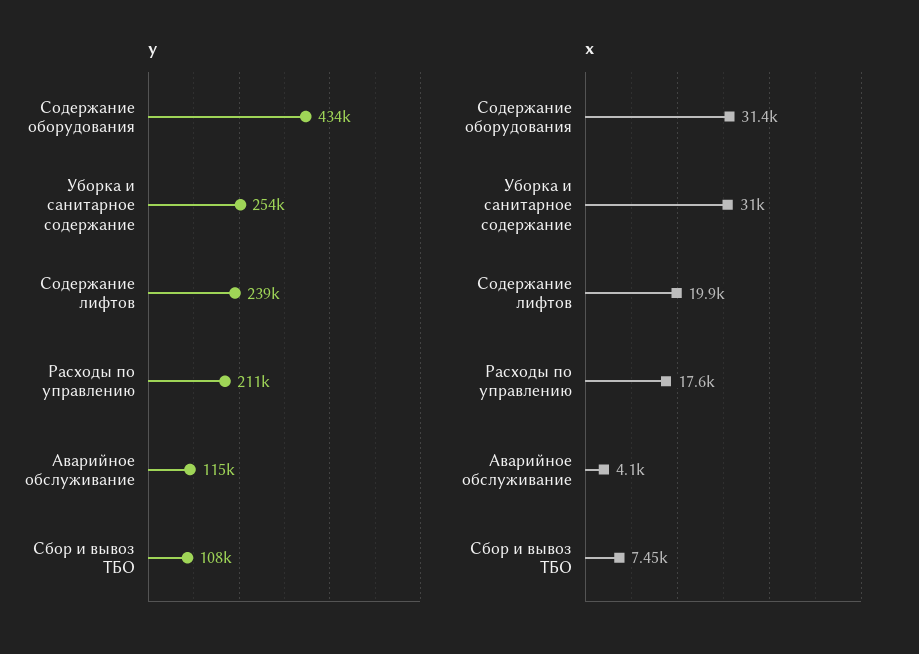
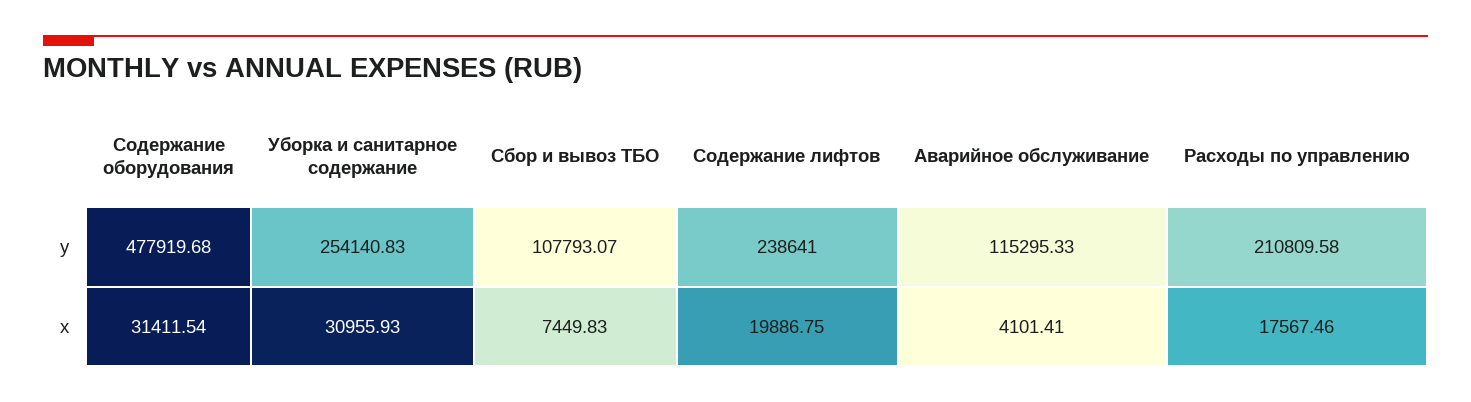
  {
    "y": {
-     "Содержание оборудования": 434000,
+     "Содержание оборудования": 477919.68,
      "Уборка и санитарное содержание": 254140.83,
      "Содержание лифтов": 238641,
      "Расходы по управлению": 210809.58,
      "Аварийное обслуживание": 115295.33,
      "Сбор и вывоз ТБО": 107793.07
    },
    "x": {
      "Содержание оборудования": 31411.54,
      "Уборка и санитарное содержание": 30955.93,
      "Содержание лифтов": 19886.75,
      "Расходы по управлению": 17567.46,
      "Аварийное обслуживание": 4101.41,
      "Сбор и вывоз ТБО": 7449.83
    }
  }

